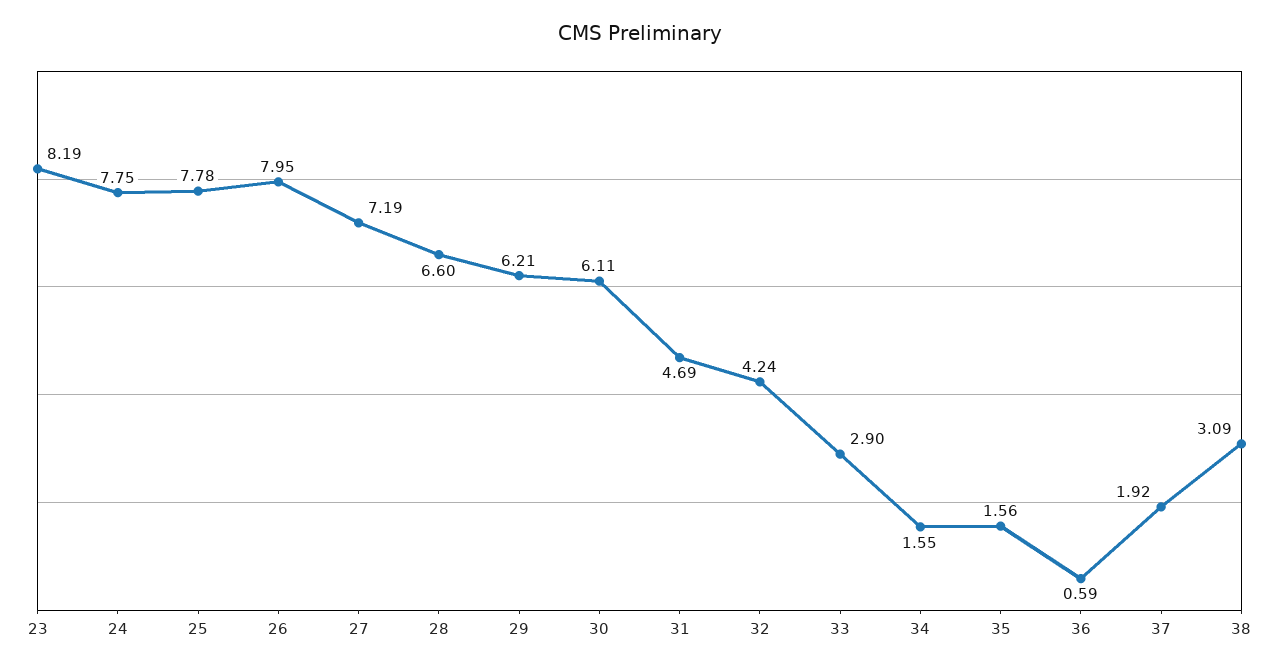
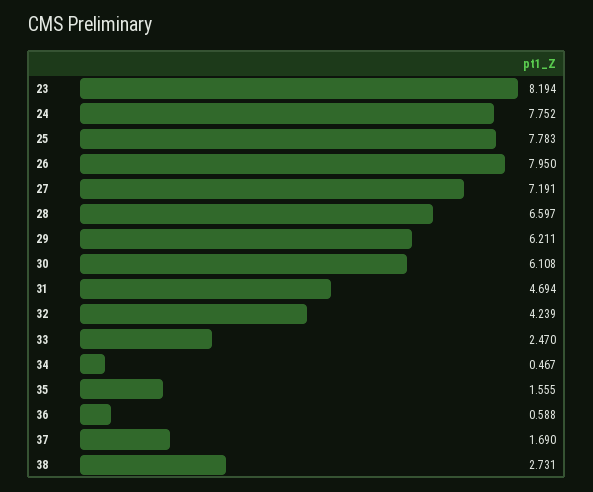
  {
    "23": 8.194,
    "24": 7.752,
    "25": 7.783,
    "26": 7.95,
    "27": 7.191,
    "28": 6.597,
    "29": 6.211,
    "30": 6.108,
    "31": 4.694,
    "32": 4.239,
-   "33": 2.9,
+   "33": 2.47,
-   "34": 1.55,
+   "34": 0.467,
    "35": 1.555,
    "36": 0.588,
-   "37": 1.92,
+   "37": 1.69,
-   "38": 3.09
+   "38": 2.731
  }

